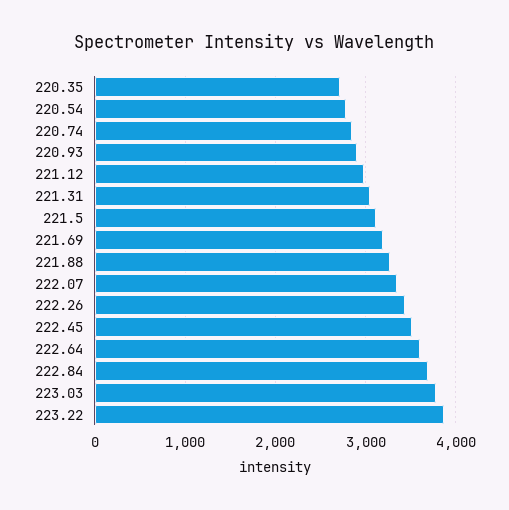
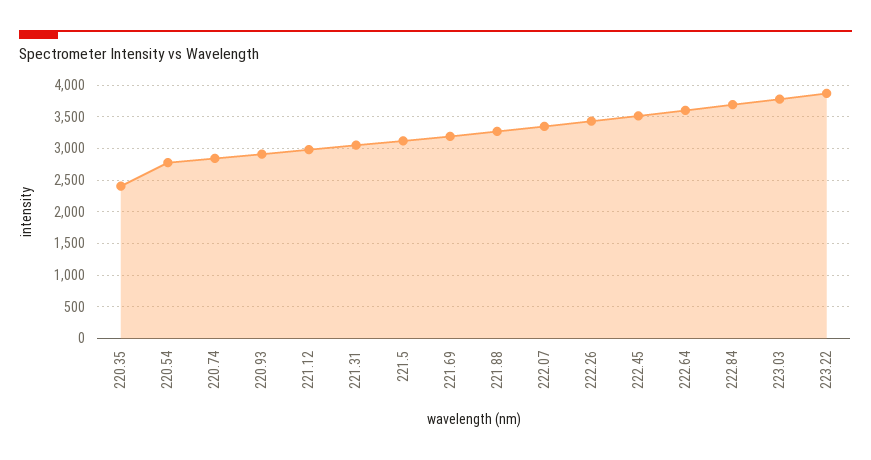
  {
-   "220.35": 2700,
+   "220.35": 2400,
    "220.54": 2800,
    "220.74": 2800,
    "220.93": 2900,
    "221.12": 3000,
    "221.31": 3100,
    "221.5": 3100,
    "221.69": 3200,
    "221.88": 3300,
    "222.07": 3300,
    "222.26": 3400,
    "222.45": 3500,
    "222.64": 3600,
    "222.84": 3700,
    "223.03": 3800,
    "223.22": 3900
  }

